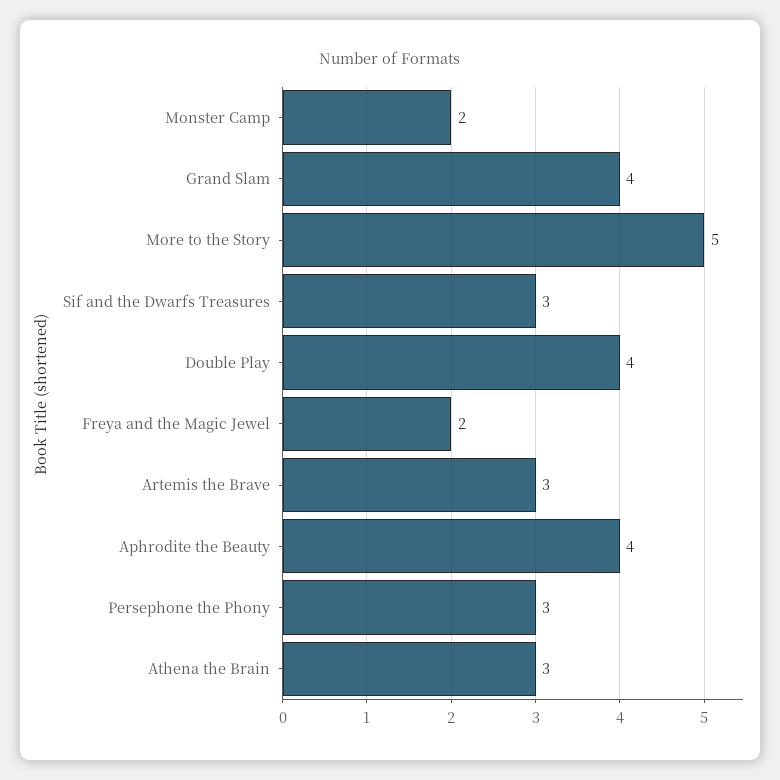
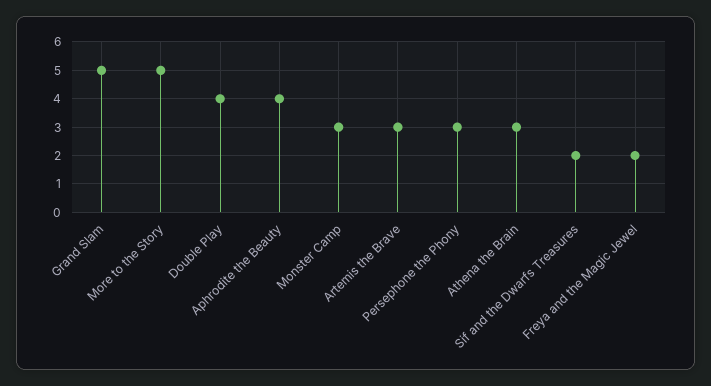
  {
-   "Monster Camp": 2,
+   "Monster Camp": 3,
-   "Grand Slam": 4,
+   "Grand Slam": 5,
    "More to the Story": 5,
-   "Sif and the Dwarfs Treasures": 3,
+   "Sif and the Dwarfs Treasures": 2,
    "Double Play": 4,
    "Freya and the Magic Jewel": 2,
    "Artemis the Brave": 3,
    "Aphrodite the Beauty": 4,
    "Persephone the Phony": 3,
    "Athena the Brain": 3
  }

